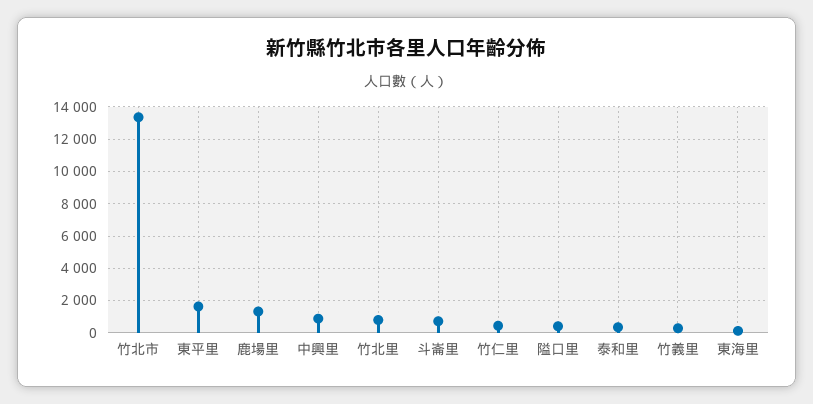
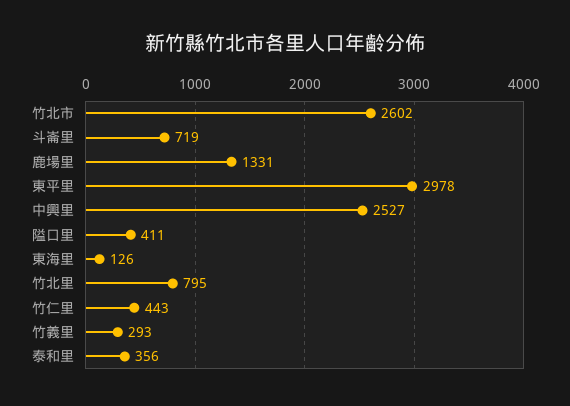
  {
-   "竹北市": 13500,
+   "竹北市": 2602,
-   "東平里": 1500,
+   "東平里": 2978,
    "鹿場里": 1331,
-   "中興里": 1000,
+   "中興里": 2527,
    "竹北里": 795,
    "斗崙里": 719,
    "竹仁里": 443,
    "隘口里": 411,
    "泰和里": 356,
    "竹義里": 293,
    "東海里": 126
  }

